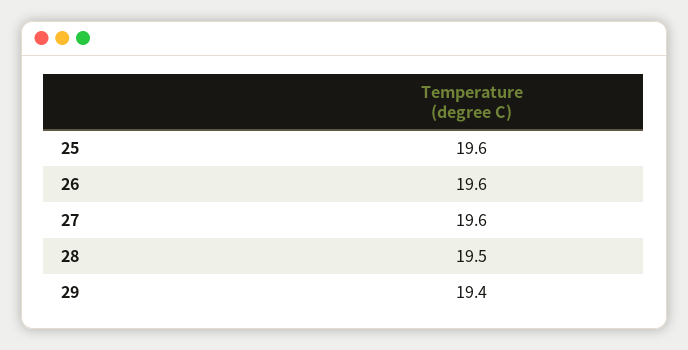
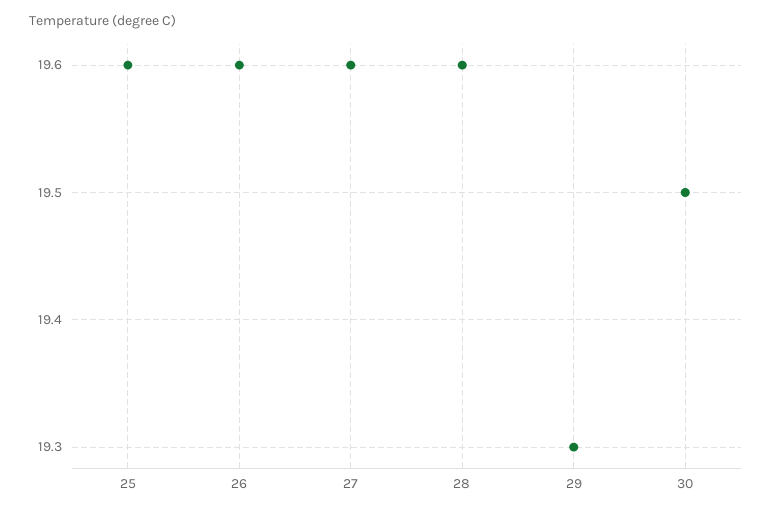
  {
    "25": 19.6,
    "26": 19.6,
    "27": 19.6,
-   "28": 19.5,
+   "28": 19.6,
-   "29": 19.4
+   "29": 19.3,
+   "30": 19.5
  }

